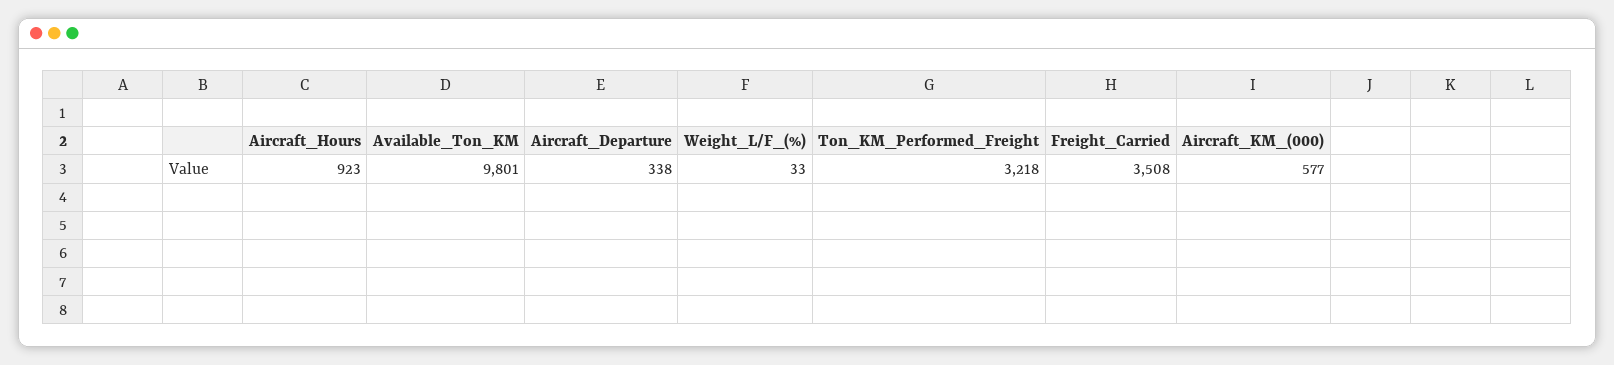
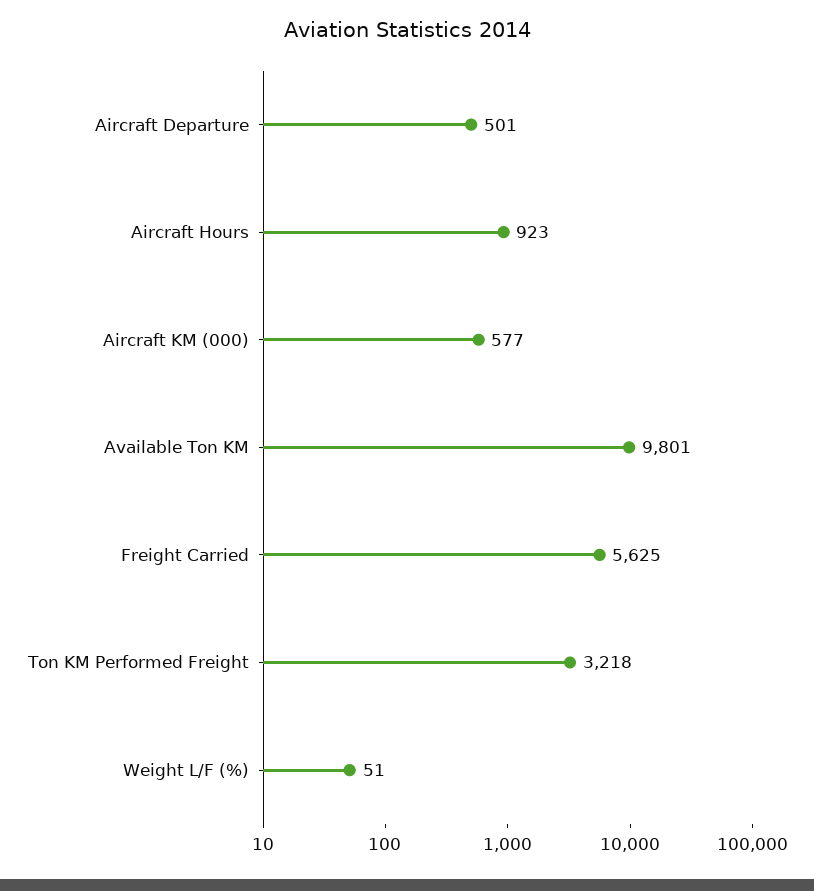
  {
    "Aircraft_Hours": 923,
    "Available_Ton_KM": 9801,
-   "Aircraft_Departure": 338,
+   "Aircraft_Departure": 501,
-   "Weight_L/F_(%)": 33,
+   "Weight_L/F_(%)": 51,
    "Ton_KM_Performed_Freight": 3218,
-   "Freight_Carried": 3508,
+   "Freight_Carried": 5625,
    "Aircraft_KM_(000)": 577
  }

